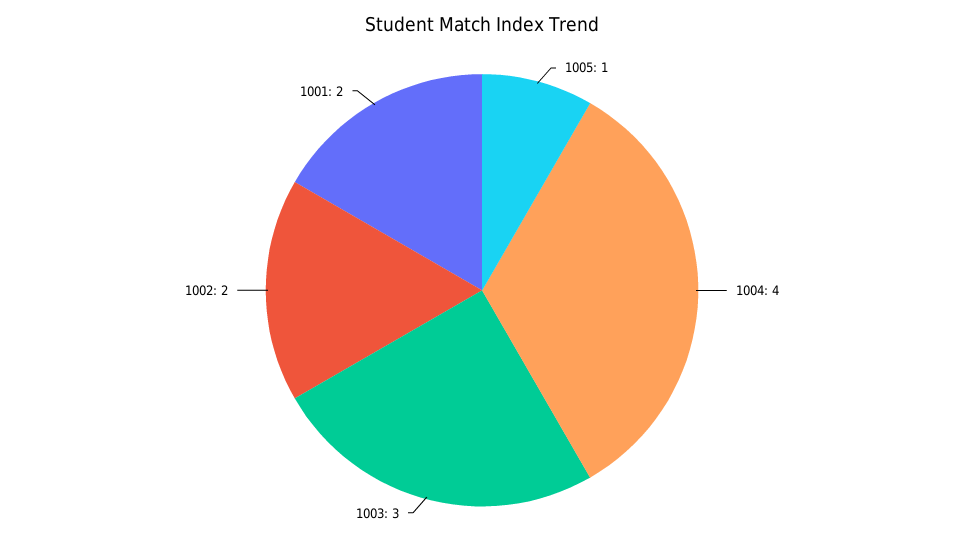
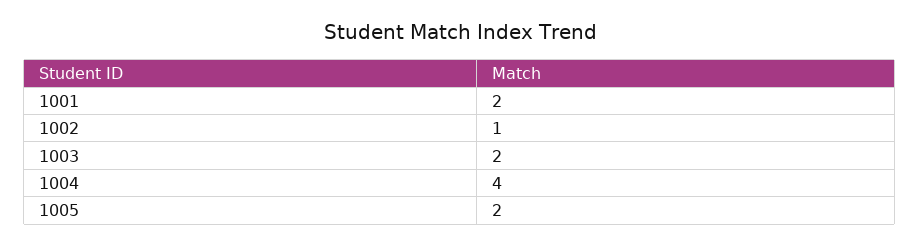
  {
-   "1005": 1,
+   "1005": 2,
    "1004": 4,
-   "1003": 3,
+   "1003": 2,
-   "1002": 2,
+   "1002": 1,
    "1001": 2
  }

